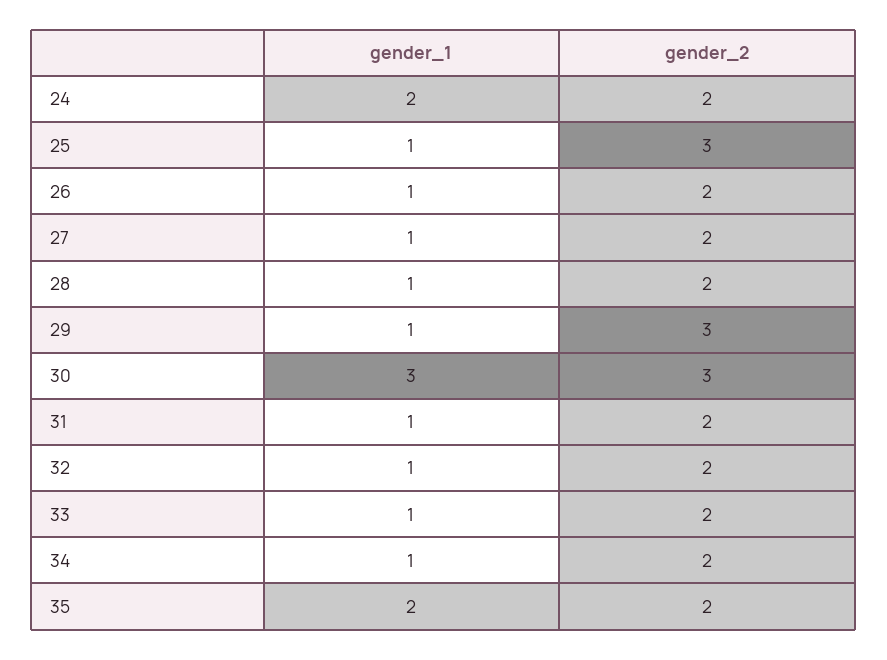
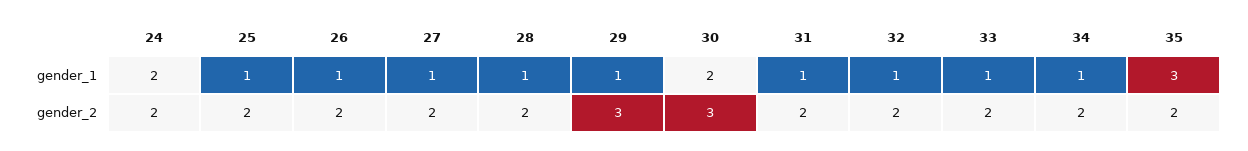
  {
    "gender_1": {
      "24": 2,
      "25": 1,
      "26": 1,
      "27": 1,
      "28": 1,
      "29": 1,
-     "30": 3,
+     "30": 2,
      "31": 1,
      "32": 1,
      "33": 1,
      "34": 1,
-     "35": 2
+     "35": 3
    },
    "gender_2": {
      "24": 2,
-     "25": 3,
+     "25": 2,
      "26": 2,
      "27": 2,
      "28": 2,
      "29": 3,
      "30": 3,
      "31": 2,
      "32": 2,
      "33": 2,
      "34": 2,
      "35": 2
    }
  }

